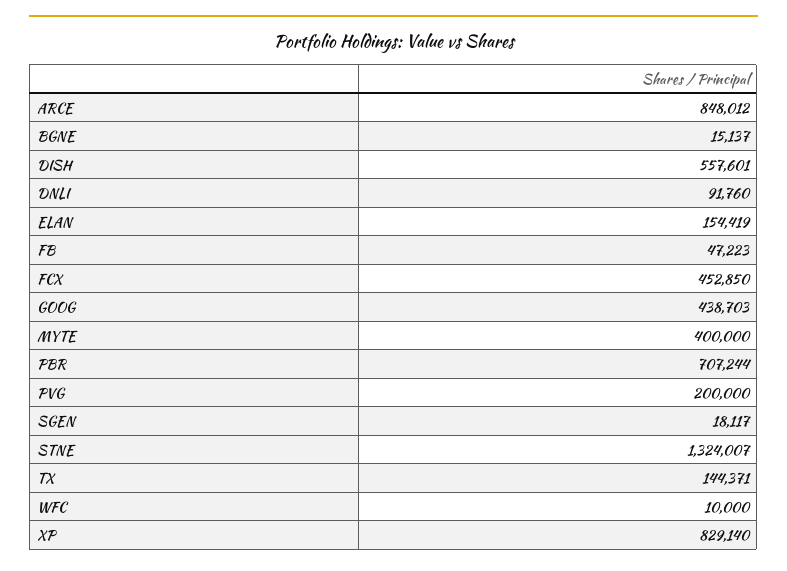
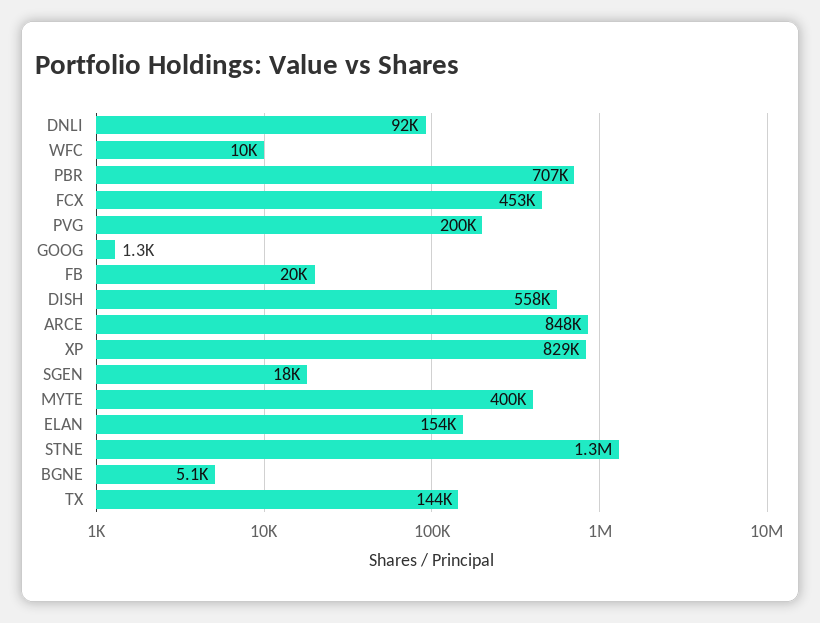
  {
    "ARCE": 848012,
-   "BGNE": 15137,
+   "BGNE": 5100,
    "DISH": 557601,
    "DNLI": 91760,
    "ELAN": 154419,
-   "FB": 47223,
+   "FB": 20000,
    "FCX": 452850,
-   "GOOG": 438703,
+   "GOOG": 1300,
    "MYTE": 400000,
    "PBR": 707244,
    "PVG": 200000,
    "SGEN": 18117,
    "STNE": 1324007,
    "TX": 144371,
    "WFC": 10000,
    "XP": 829140
  }

